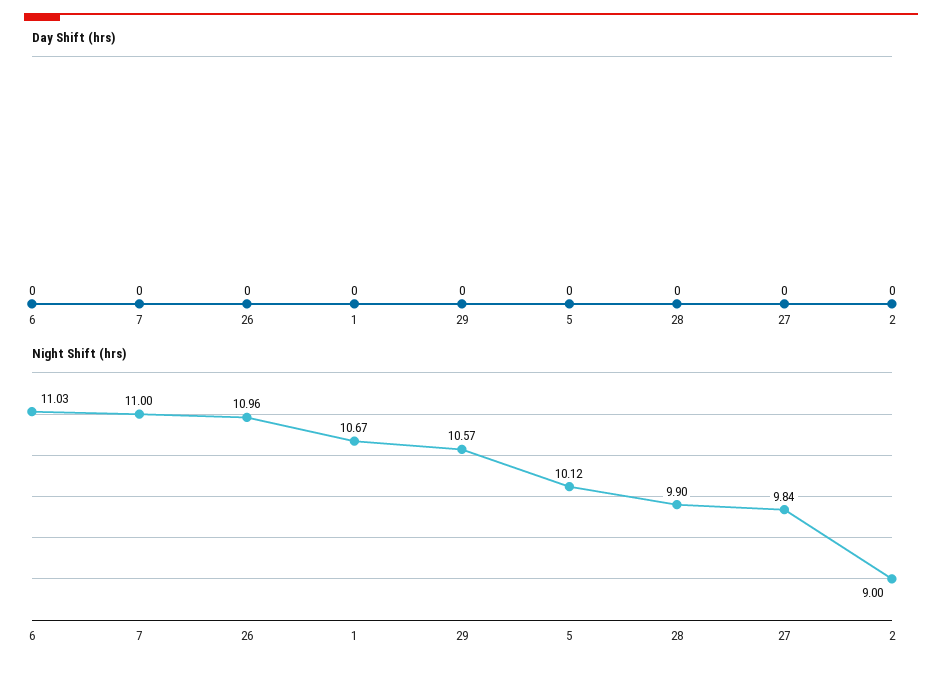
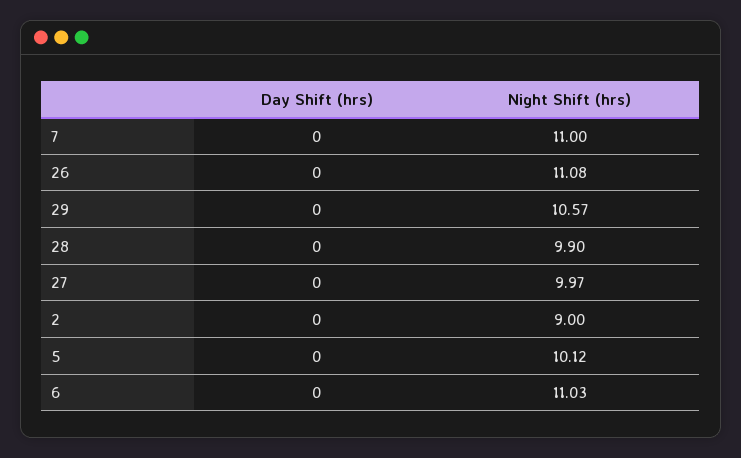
  {
    "Day Shift (hrs)": {
      "6": 0,
      "7": 0,
      "26": 0,
-     "1": 0,
      "29": 0,
      "5": 0,
      "28": 0,
      "27": 0,
      "2": 0
    },
    "Night Shift (hrs)": {
      "6": 11.03,
      "7": 11,
-     "26": 10.96,
+     "26": 11.08,
-     "1": 10.67,
      "29": 10.57,
      "5": 10.12,
      "28": 9.9,
-     "27": 9.84,
+     "27": 9.97,
      "2": 9
    }
  }

